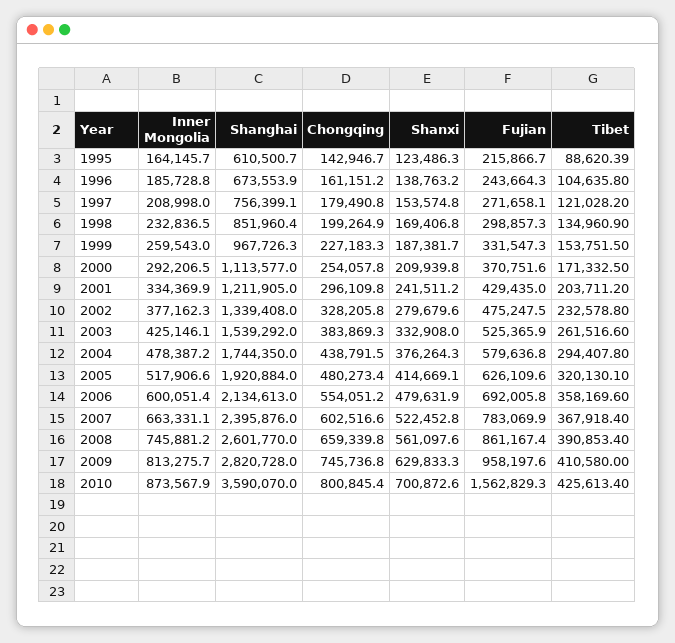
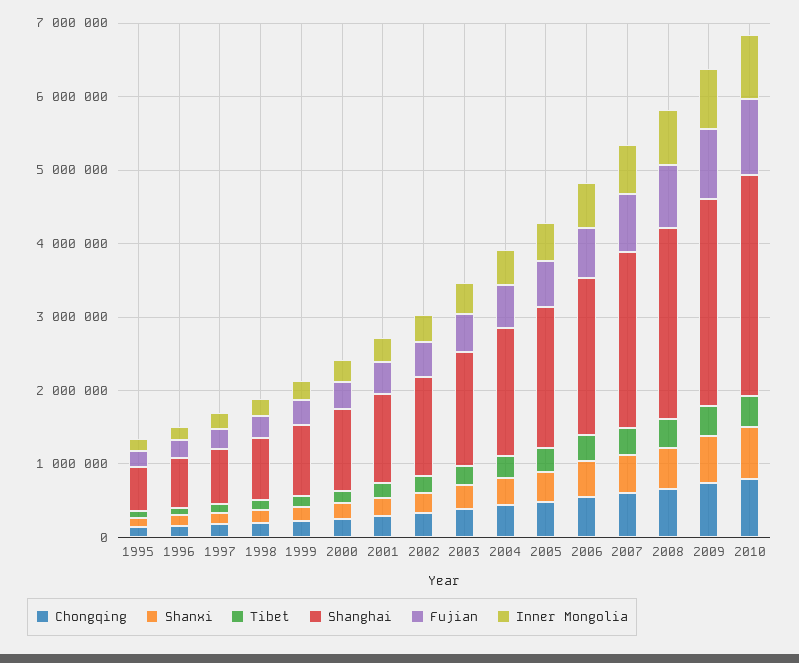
  {
    "Inner Mongolia": {
      "1995": 164145.7,
      "1996": 185728.8,
      "1997": 208998,
      "1998": 232836.5,
      "1999": 259543,
      "2000": 292206.5,
      "2001": 334369.9,
      "2002": 377162.3,
      "2003": 425146.1,
      "2004": 478387.2,
      "2005": 517906.6,
      "2006": 600051.4,
      "2007": 663331.1,
      "2008": 745881.2,
      "2009": 813275.7,
      "2010": 873567.9
    },
    "Shanghai": {
      "1995": 610500.7,
      "1996": 673553.9,
      "1997": 756399.1,
      "1998": 851960.4,
      "1999": 967726.3,
      "2000": 1113577,
      "2001": 1211905,
      "2002": 1339408,
      "2003": 1539292,
      "2004": 1744350,
      "2005": 1920884,
      "2006": 2134613,
      "2007": 2395876,
      "2008": 2601770,
      "2009": 2820728,
-     "2010": 3590070
+     "2010": 3000000
    },
    "Chongqing": {
      "1995": 142946.7,
      "1996": 161151.2,
      "1997": 179490.8,
      "1998": 199264.9,
      "1999": 227183.3,
      "2000": 254057.8,
      "2001": 296109.8,
      "2002": 328205.8,
      "2003": 383869.3,
      "2004": 438791.5,
      "2005": 480273.4,
      "2006": 554051.2,
      "2007": 602516.6,
      "2008": 659339.8,
      "2009": 745736.8,
      "2010": 800845.4
    },
    "Shanxi": {
      "1995": 123486.3,
      "1996": 138763.2,
      "1997": 153574.8,
      "1998": 169406.8,
      "1999": 187381.7,
      "2000": 209939.8,
      "2001": 241511.2,
      "2002": 279679.6,
      "2003": 332908,
      "2004": 376264.3,
      "2005": 414669.1,
      "2006": 479631.9,
      "2007": 522452.8,
      "2008": 561097.6,
      "2009": 629833.3,
      "2010": 700872.6
    },
    "Fujian": {
      "1995": 215866.7,
      "1996": 243664.3,
      "1997": 271658.1,
      "1998": 298857.3,
      "1999": 331547.3,
      "2000": 370751.6,
      "2001": 429435,
      "2002": 475247.5,
      "2003": 525365.9,
      "2004": 579636.8,
      "2005": 626109.6,
      "2006": 692005.8,
      "2007": 783069.9,
      "2008": 861167.4,
      "2009": 958197.6,
-     "2010": 1562829.3
+     "2010": 1000000
    },
    "Tibet": {
      "1995": 88620.39,
      "1996": 104635.8,
      "1997": 121028.2,
      "1998": 134960.9,
      "1999": 153751.5,
      "2000": 171332.5,
      "2001": 203711.2,
      "2002": 232578.8,
      "2003": 261516.6,
      "2004": 294407.8,
      "2005": 320130.1,
      "2006": 358169.6,
      "2007": 367918.4,
      "2008": 390853.4,
      "2009": 410580,
      "2010": 425613.4
    }
  }

